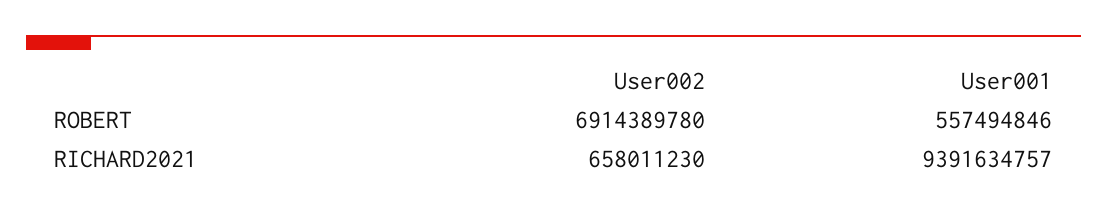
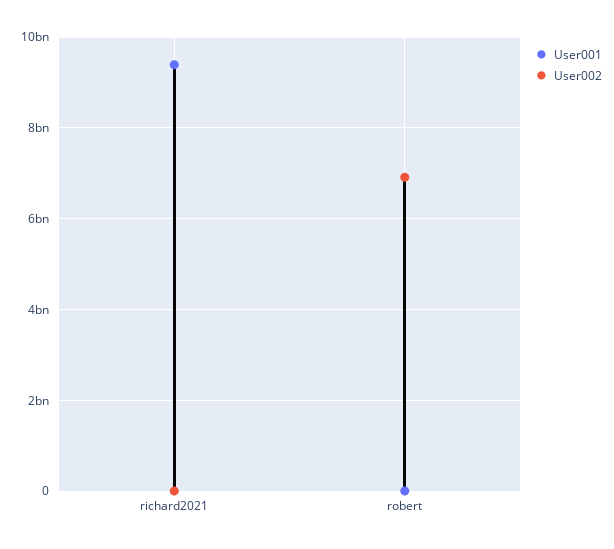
  {
    "User002": {
      "ROBERT": 6914389780,
-     "RICHARD2021": 658011230
+     "RICHARD2021": 0
    },
    "User001": {
-     "ROBERT": 557494846,
+     "ROBERT": 0,
      "RICHARD2021": 9391634757
    }
  }

